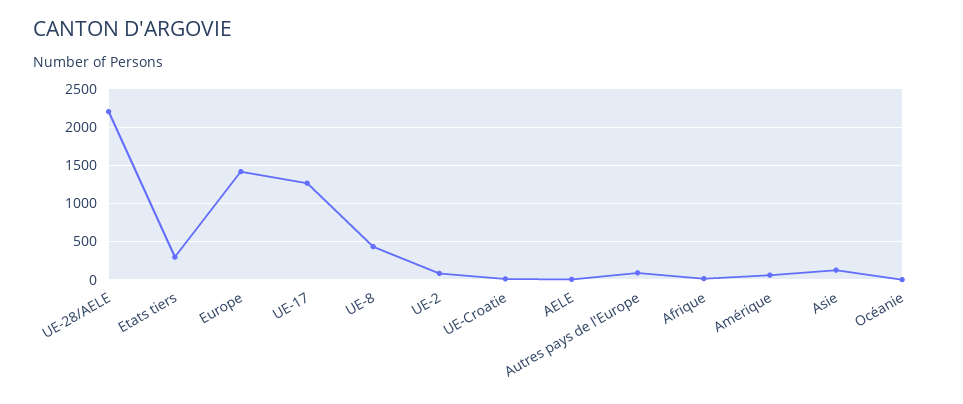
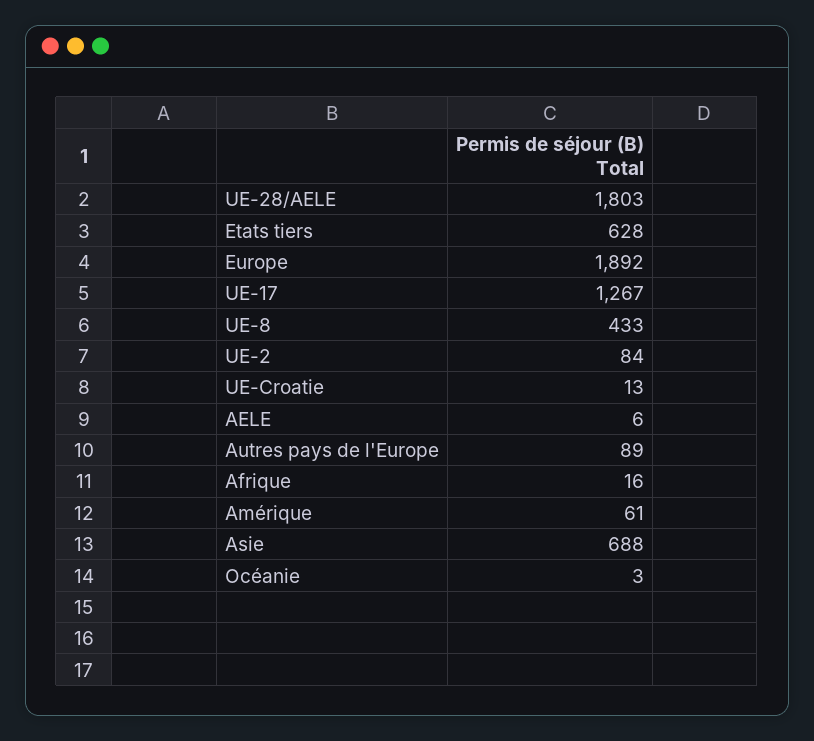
  {
-   "UE-28/AELE": 2200,
+   "UE-28/AELE": 1803,
-   "Etats tiers": 300,
+   "Etats tiers": 628,
-   "Europe": 1400,
+   "Europe": 1892,
    "UE-17": 1267,
    "UE-8": 433,
    "UE-2": 84,
    "UE-Croatie": 13,
    "AELE": 6,
    "Autres pays de l'Europe": 89,
    "Afrique": 16,
    "Amérique": 61,
-   "Asie": 100,
+   "Asie": 688,
    "Océanie": 3
  }

